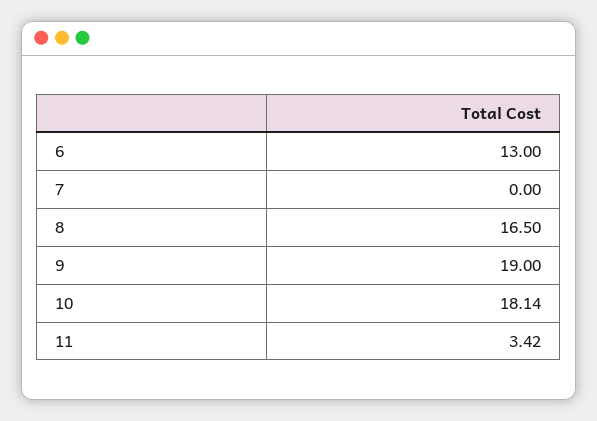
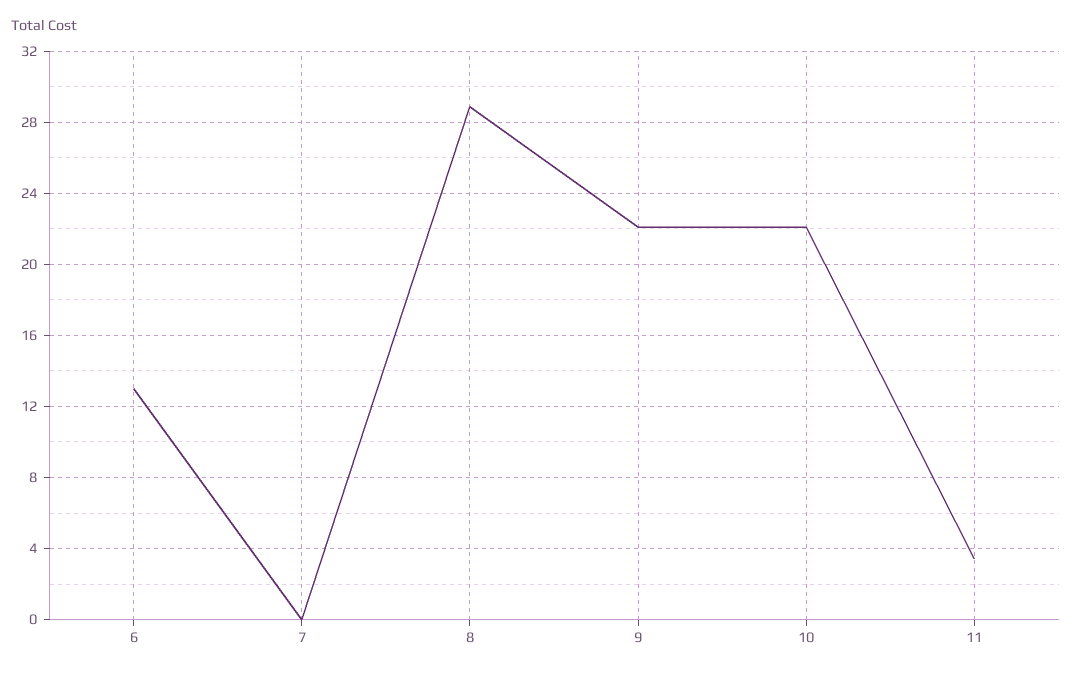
  {
    "6": 13,
    "7": 0,
-   "8": 16.5,
+   "8": 29,
-   "9": 19,
+   "9": 22,
-   "10": 18.14,
+   "10": 22,
    "11": 3.42
  }

